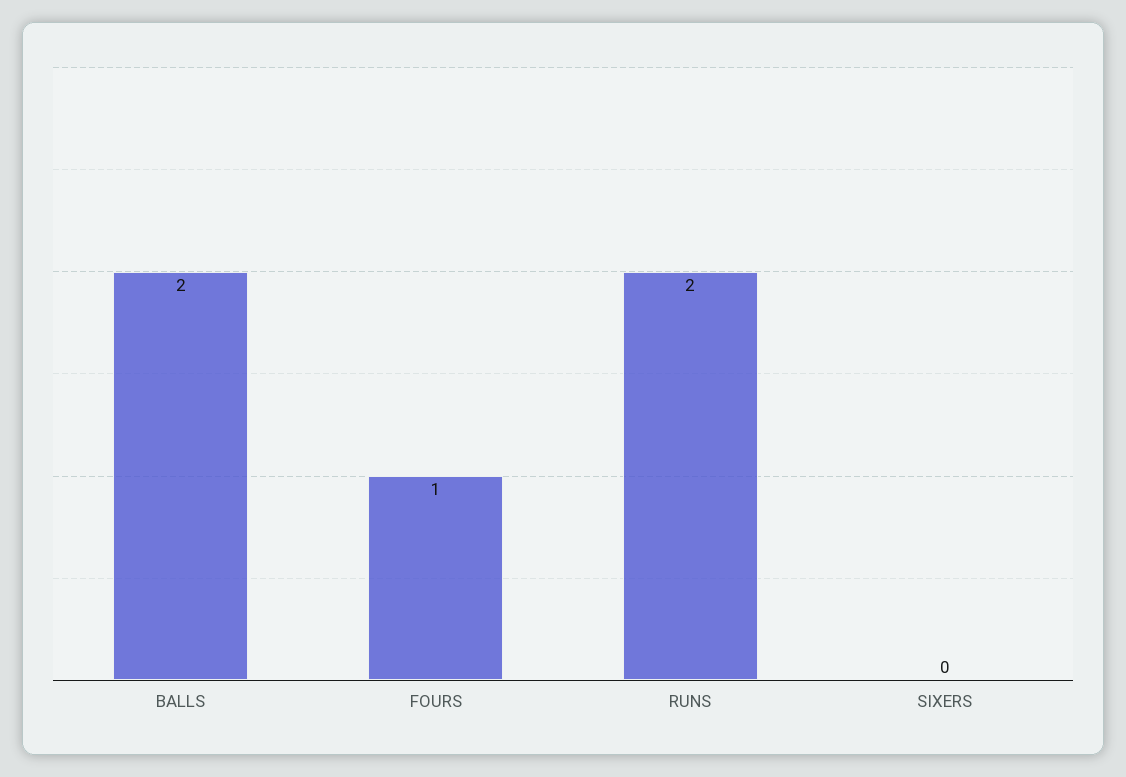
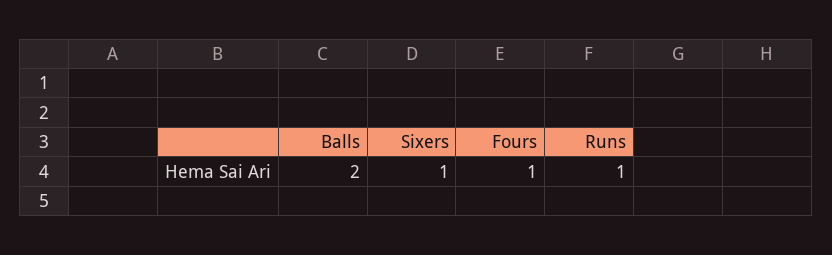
  {
    "BALLS": 2,
    "FOURS": 1,
-   "RUNS": 2,
+   "RUNS": 1,
-   "SIXERS": 0
+   "SIXERS": 1
  }

